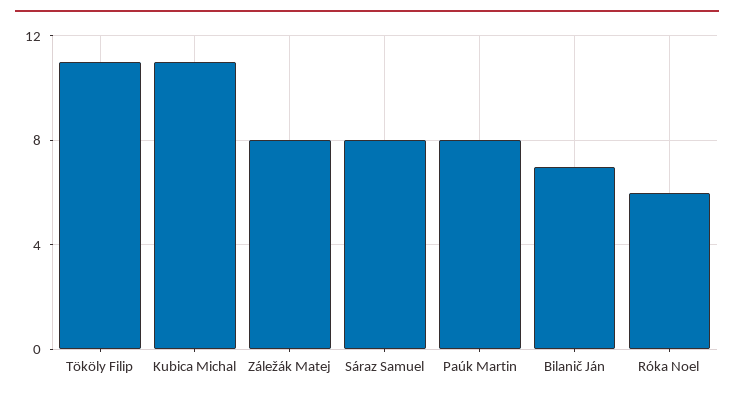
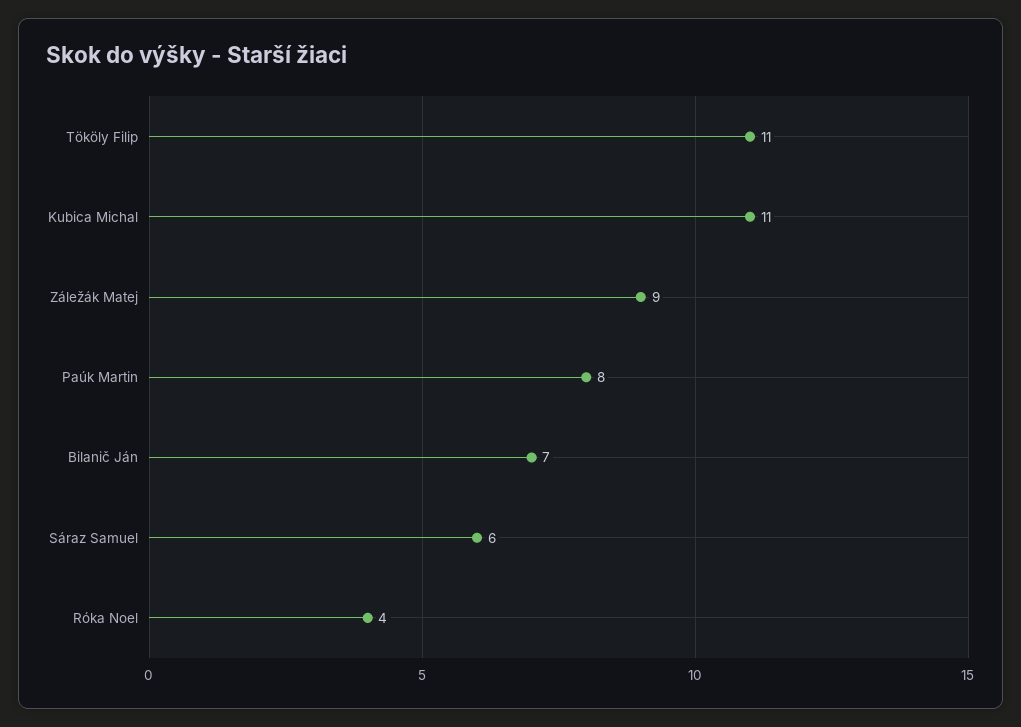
  {
    "Tököly Filip": 11,
    "Kubica Michal": 11,
-   "Záležák Matej": 8,
+   "Záležák Matej": 9,
-   "Sáraz Samuel": 8,
+   "Sáraz Samuel": 6,
    "Paúk Martin": 8,
    "Bilanič Ján": 7,
-   "Róka Noel": 6
+   "Róka Noel": 4
  }

